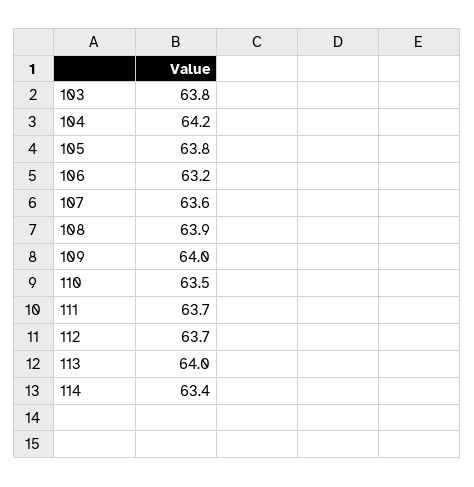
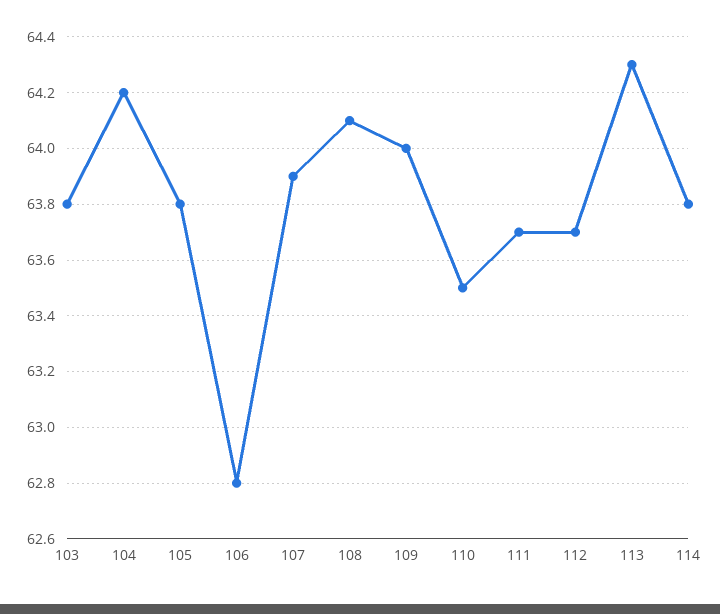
  {
    "103": 63.8,
    "104": 64.2,
    "105": 63.8,
-   "106": 63.2,
+   "106": 62.8,
-   "107": 63.6,
+   "107": 63.9,
-   "108": 63.9,
+   "108": 64.1,
    "109": 64,
    "110": 63.5,
    "111": 63.7,
    "112": 63.7,
-   "113": 64,
+   "113": 64.3,
-   "114": 63.4
+   "114": 63.8
  }

